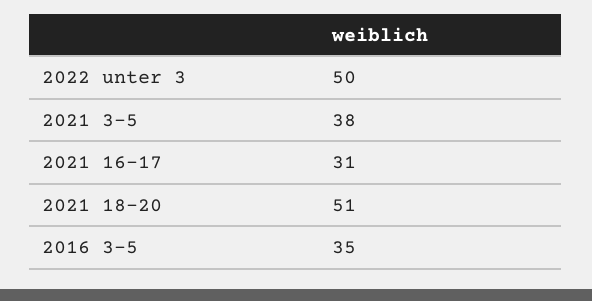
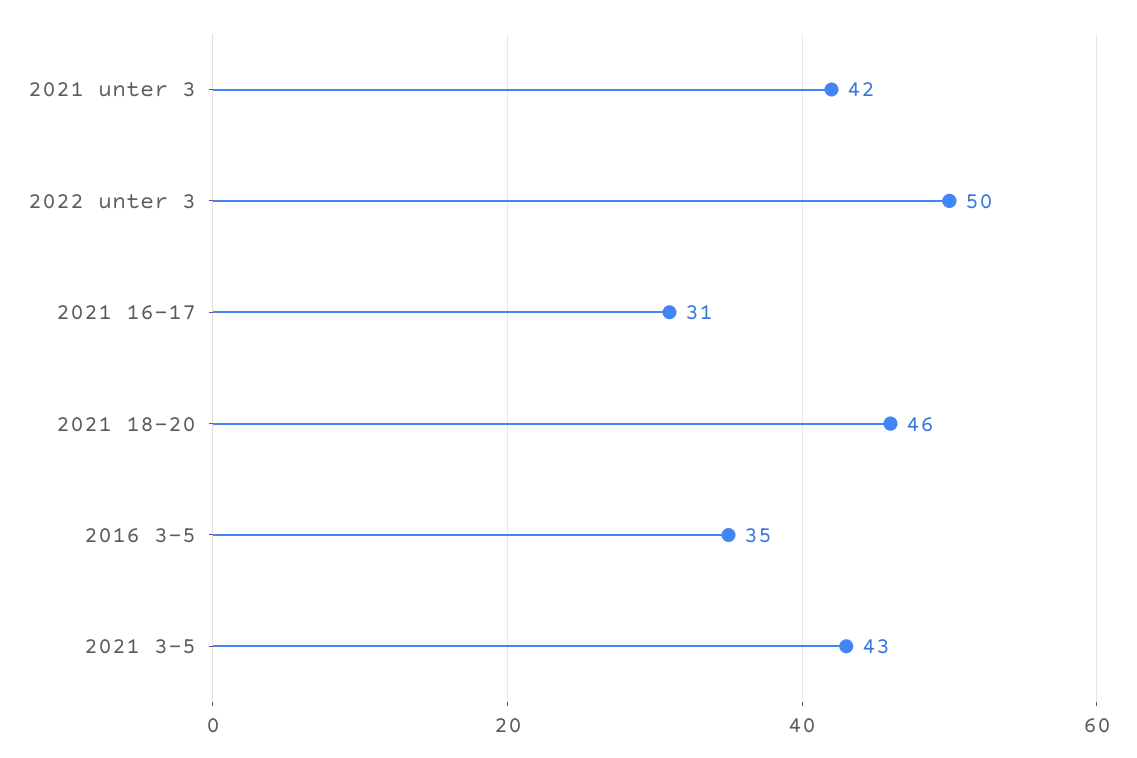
  {
    "2022 unter 3": 50,
-   "2021 3-5": 38,
+   "2021 3-5": 43,
    "2021 16-17": 31,
-   "2021 18-20": 51,
+   "2021 18-20": 46,
-   "2016 3-5": 35
+   "2016 3-5": 35,
+   "2021 unter 3": 42
  }

